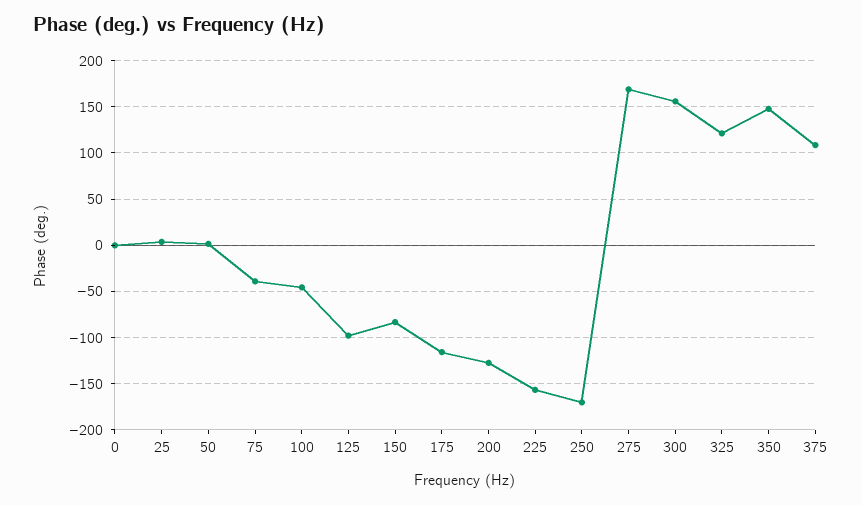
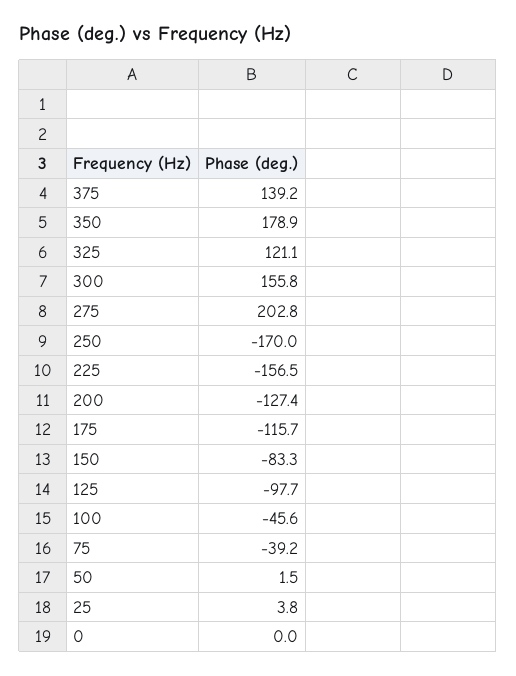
  {
    "0": 0,
    "25": 3.8,
    "50": 1.5,
    "75": -39.2,
    "100": -45.6,
    "125": -97.7,
    "150": -83.3,
    "175": -115.7,
    "200": -127.4,
    "225": -156.5,
    "250": -170,
-   "275": 170,
+   "275": 202.8,
    "300": 155.8,
    "325": 121.1,
-   "350": 150,
+   "350": 178.9,
-   "375": 110
+   "375": 139.2
  }

